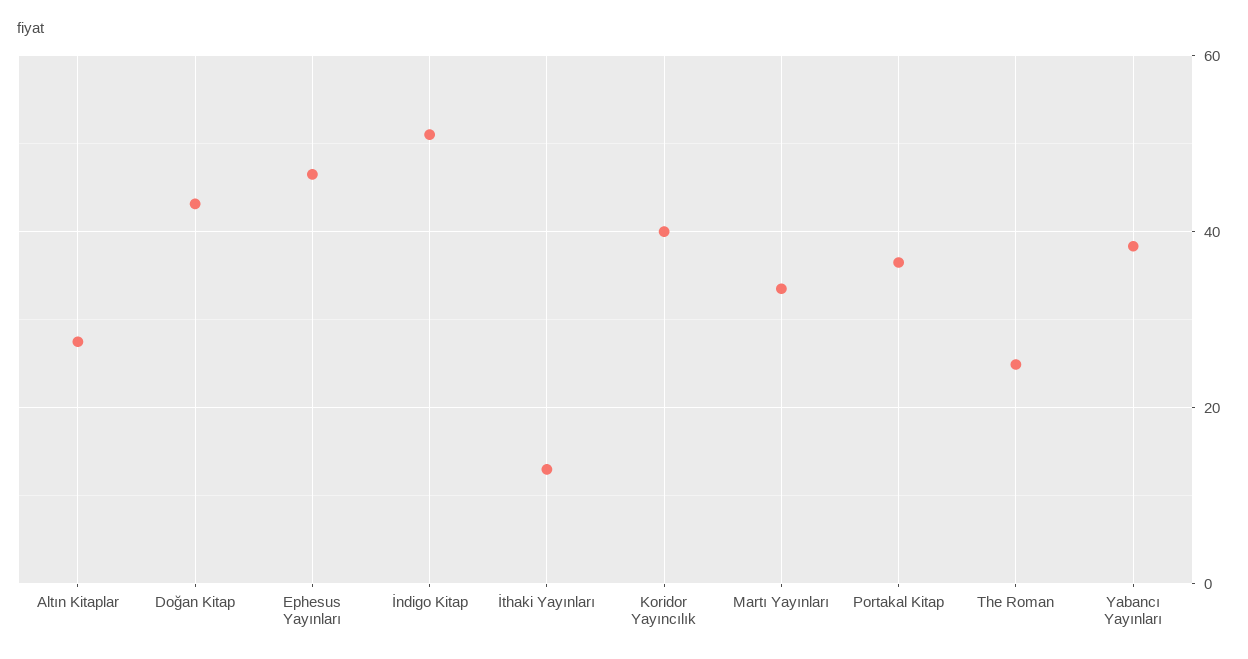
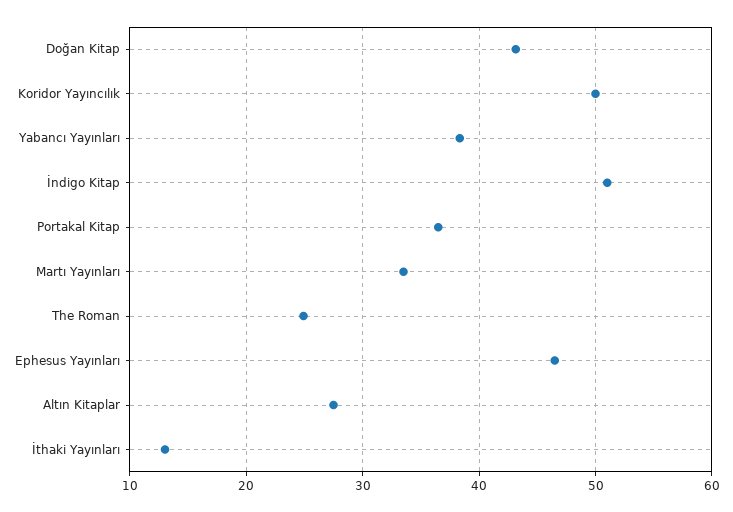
  {
    "Altın Kitaplar": 27,
    "Doğan Kitap": 43,
    "Ephesus Yayınları": 47,
    "İndigo Kitap": 51,
    "İthaki Yayınları": 13,
-   "Koridor Yayıncılık": 40,
+   "Koridor Yayıncılık": 50,
    "Martı Yayınları": 34,
    "Portakal Kitap": 36,
    "The Roman": 25,
    "Yabancı Yayınları": 38
  }

